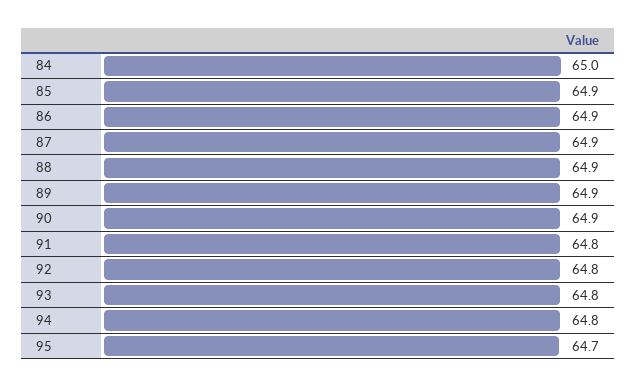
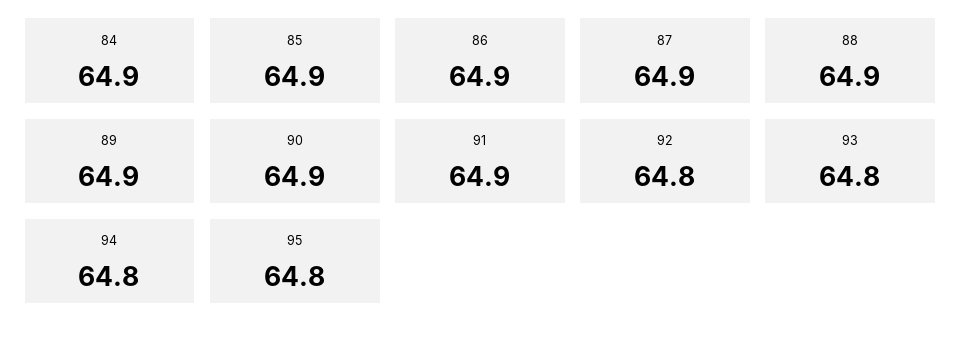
  {
-   "84": 65,
+   "84": 64.9,
    "85": 64.9,
    "86": 64.9,
    "87": 64.9,
    "88": 64.9,
    "89": 64.9,
    "90": 64.9,
-   "91": 64.8,
+   "91": 64.9,
    "92": 64.8,
    "93": 64.8,
    "94": 64.8,
-   "95": 64.7
+   "95": 64.8
  }

